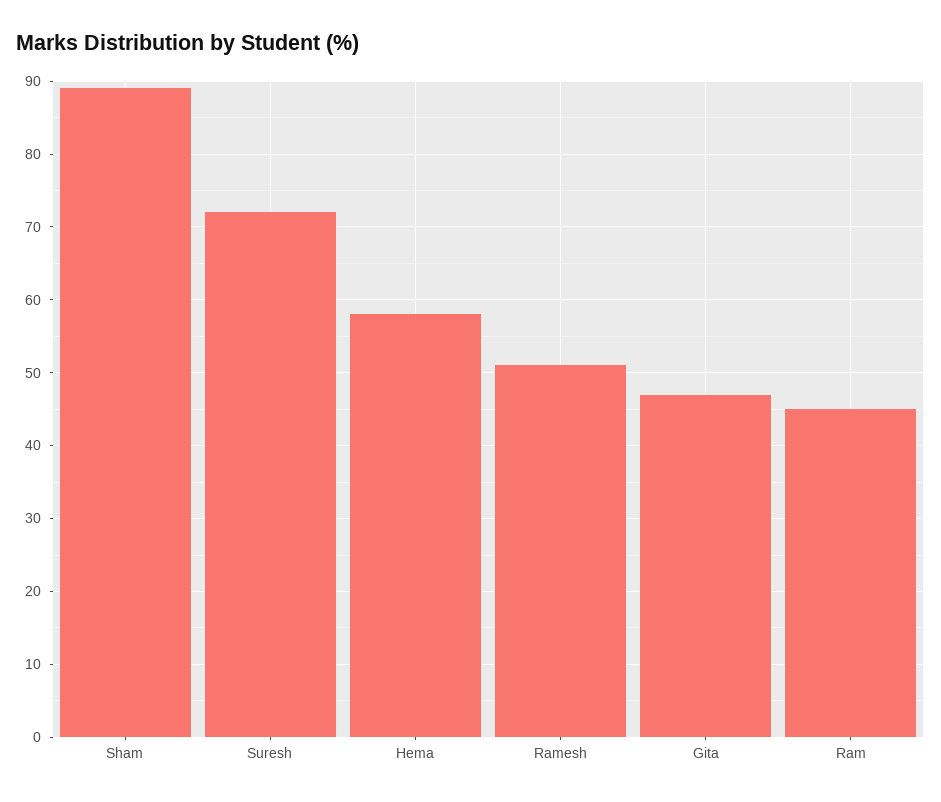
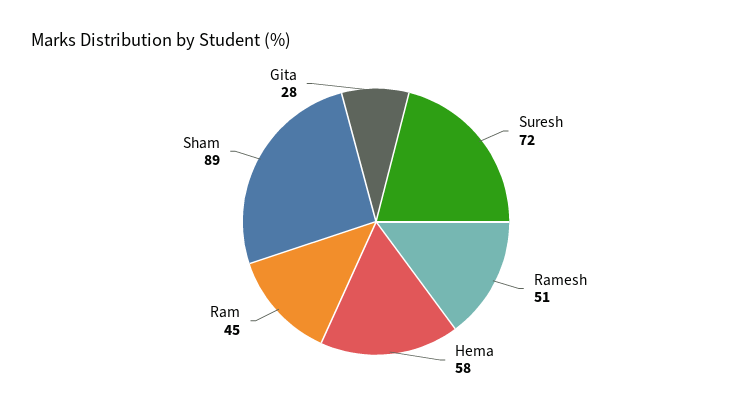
  {
    "Sham": 89,
    "Suresh": 72,
    "Hema": 58,
    "Ramesh": 51,
-   "Gita": 47,
+   "Gita": 28,
    "Ram": 45
  }

